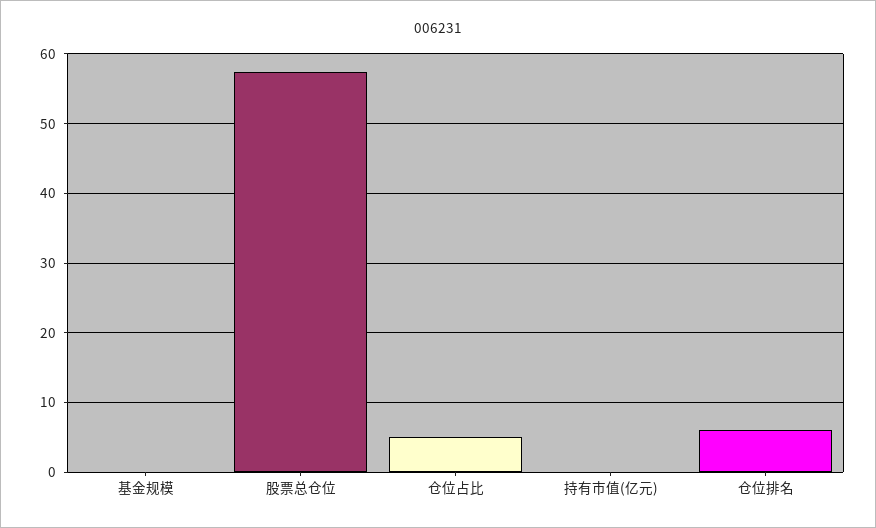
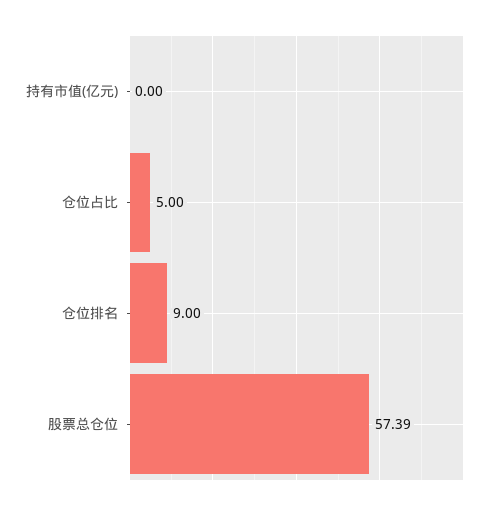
  {
-   "基金规模": 0,
    "股票总仓位": 57.39,
    "仓位占比": 5,
    "持有市值(亿元)": 0,
-   "仓位排名": 6
+   "仓位排名": 9
  }

